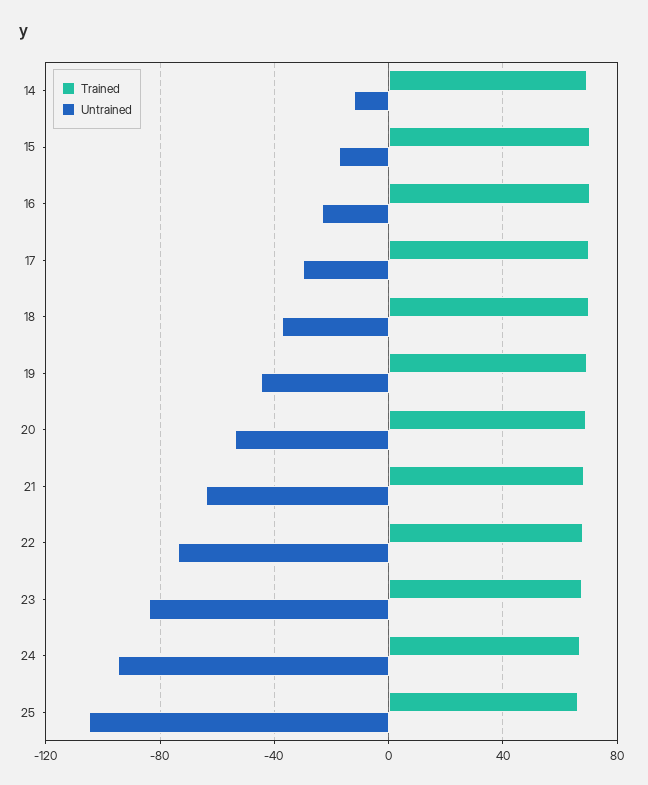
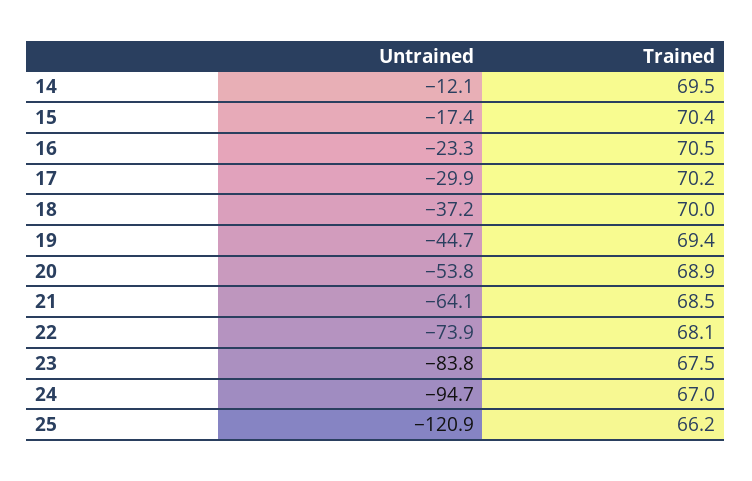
  {
    "Trained": {
      "14": 69.5,
      "15": 70.4,
      "16": 70.5,
      "17": 70.2,
      "18": 70,
      "19": 69.4,
      "20": 68.9,
      "21": 68.5,
      "22": 68.1,
      "23": 67.5,
      "24": 67,
      "25": 66.2
    },
    "Untrained": {
      "14": -12.1,
      "15": -17.4,
      "16": -23.3,
      "17": -29.9,
      "18": -37.2,
      "19": -44.7,
      "20": -53.8,
      "21": -64.1,
      "22": -73.9,
      "23": -83.8,
      "24": -94.7,
-     "25": -105
+     "25": -120.9
    }
  }

